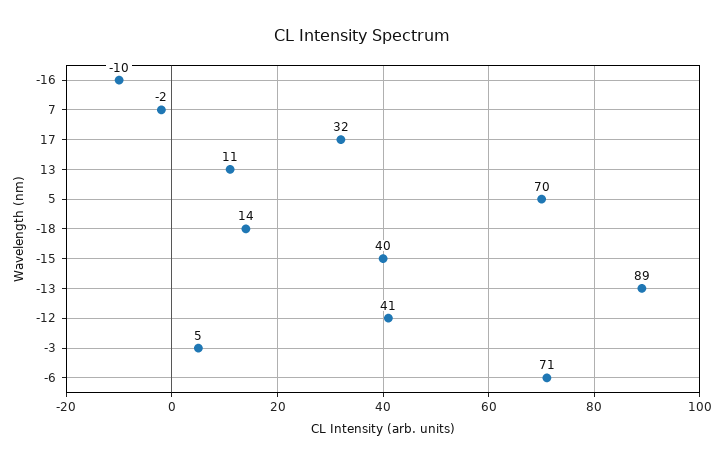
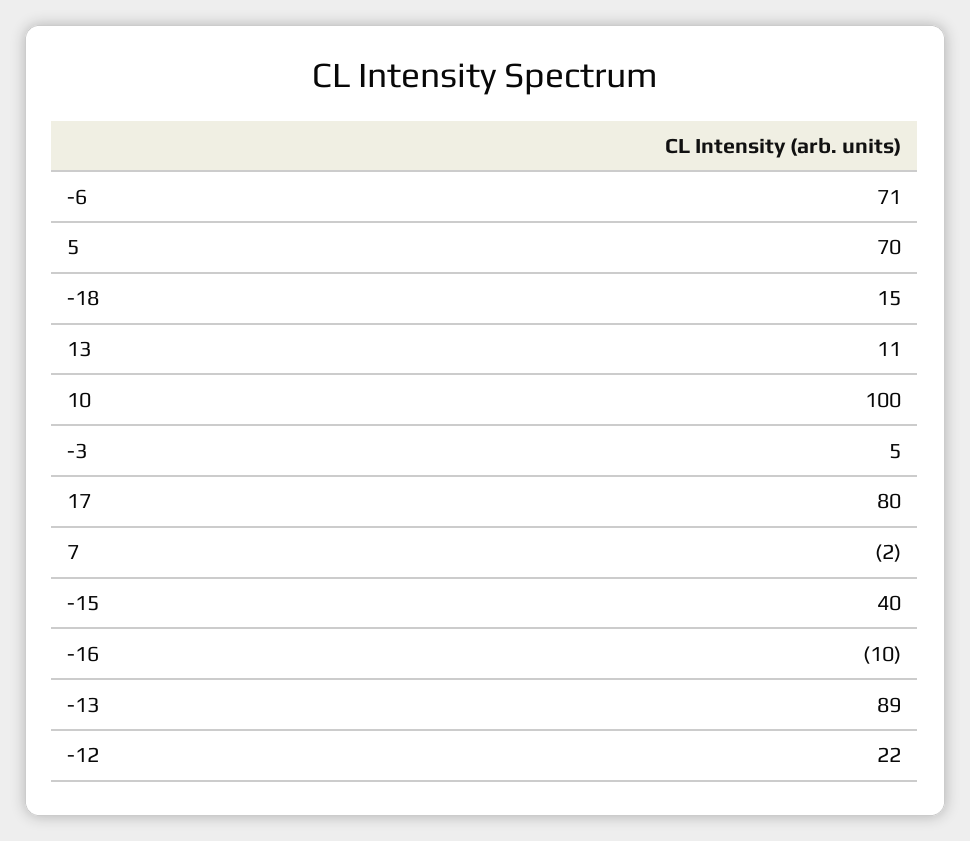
  {
    "-16": -10,
    "7": -2,
-   "17": 32,
+   "17": 80,
    "13": 11,
    "5": 70,
-   "-18": 14,
+   "-18": 15,
    "-15": 40,
    "-13": 89,
-   "-12": 41,
+   "-12": 22,
    "-3": 5,
-   "-6": 71
+   "-6": 71,
+   "10": 100
  }

